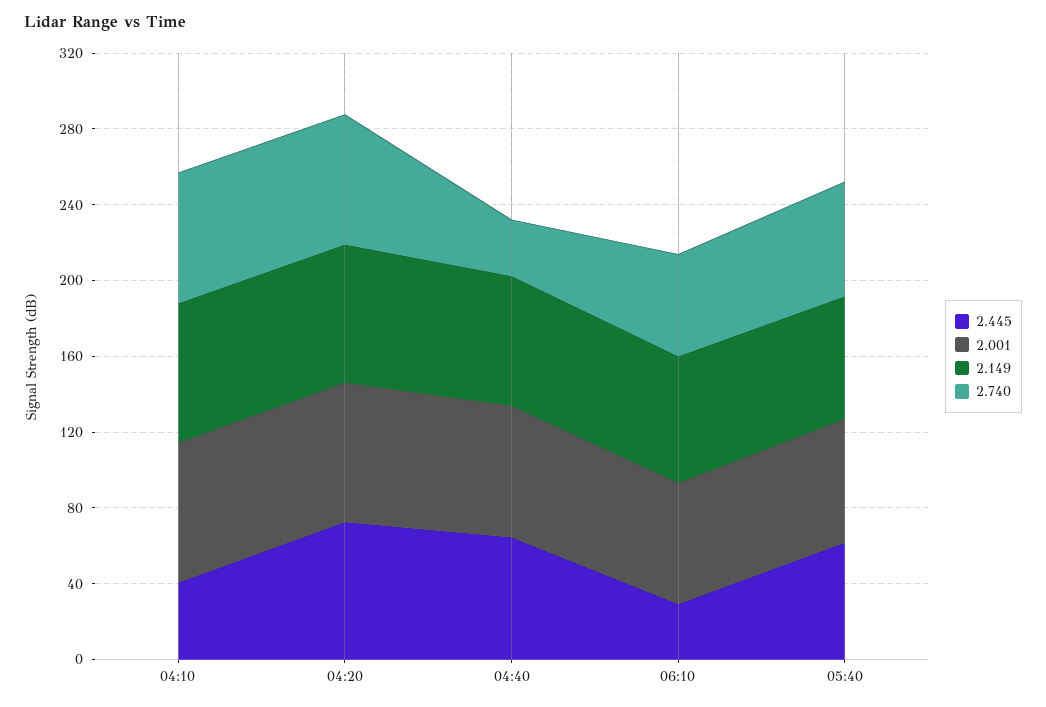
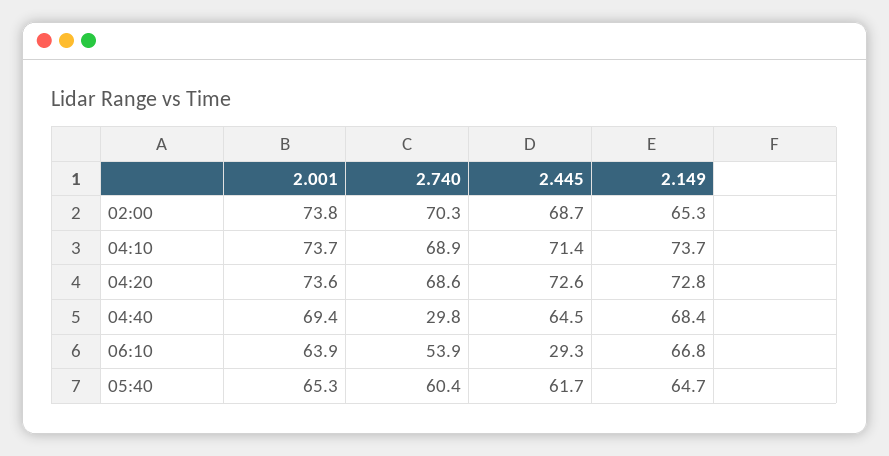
  {
    "2.445": {
-     "04:10": 40,
+     "04:10": 71.4,
      "04:20": 72.6,
      "04:40": 64.5,
      "06:10": 29.3,
-     "05:40": 61.7
+     "05:40": 61.7,
+     "02:00": 68.7
    },
    "2.001": {
      "04:10": 73.7,
      "04:20": 73.6,
      "04:40": 69.4,
      "06:10": 63.9,
-     "05:40": 65.3
+     "05:40": 65.3,
+     "02:00": 73.8
    },
    "2.149": {
      "04:10": 73.7,
      "04:20": 72.8,
      "04:40": 68.4,
      "06:10": 66.8,
-     "05:40": 64.7
+     "05:40": 64.7,
+     "02:00": 65.3
    },
    "2.740": {
      "04:10": 68.9,
      "04:20": 68.6,
      "04:40": 29.8,
      "06:10": 53.9,
-     "05:40": 60.4
+     "05:40": 60.4,
+     "02:00": 70.3
    }
  }

